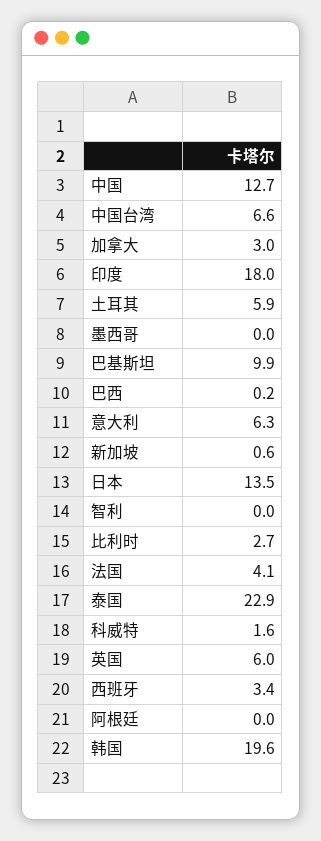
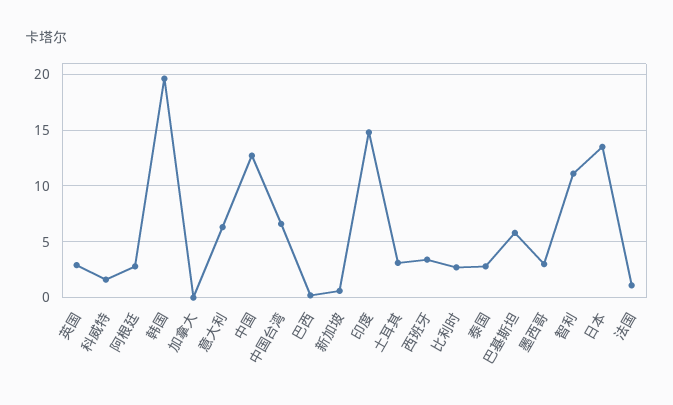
  {
    "中国": 12.7,
    "中国台湾": 6.6,
-   "加拿大": 3,
+   "加拿大": 0,
-   "印度": 18,
+   "印度": 15,
-   "土耳其": 5.9,
+   "土耳其": 3,
-   "墨西哥": 0,
+   "墨西哥": 3,
-   "巴基斯坦": 9.9,
+   "巴基斯坦": 6,
    "巴西": 0.2,
    "意大利": 6.3,
    "新加坡": 0.6,
    "日本": 13.5,
-   "智利": 0,
+   "智利": 11,
    "比利时": 2.7,
-   "法国": 4.1,
+   "法国": 1,
-   "泰国": 22.9,
+   "泰国": 3,
    "科威特": 1.6,
-   "英国": 6,
+   "英国": 3,
    "西班牙": 3.4,
-   "阿根廷": 0,
+   "阿根廷": 3,
    "韩国": 19.6
  }

